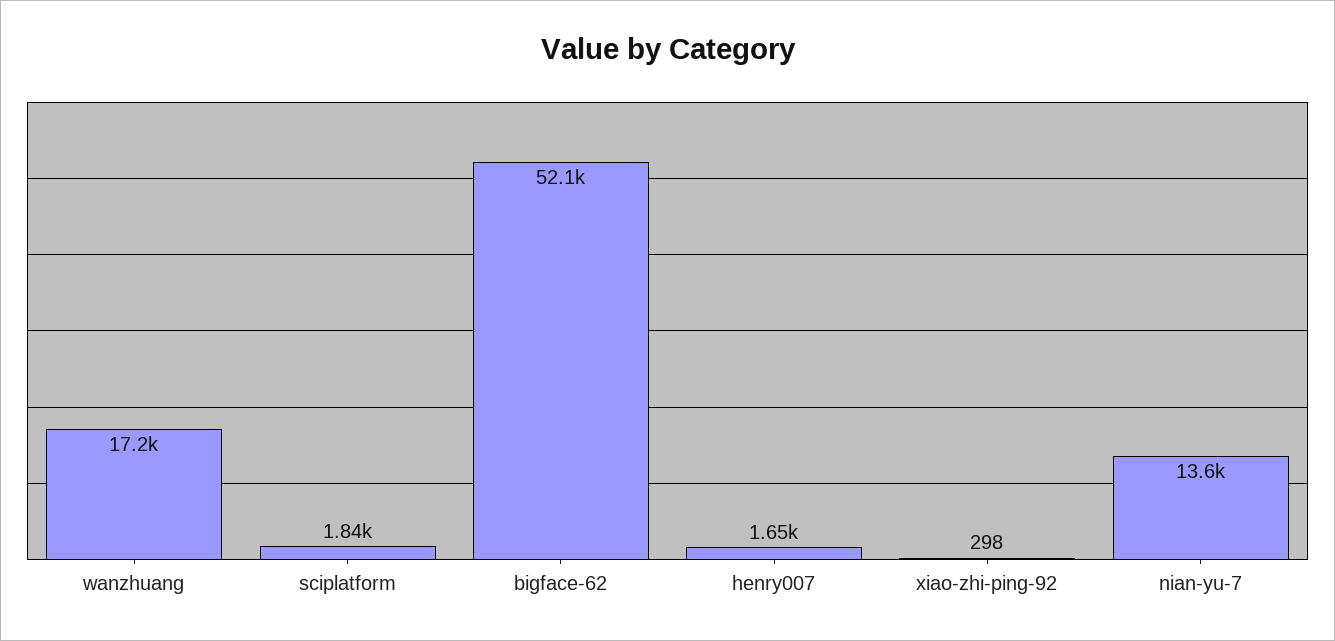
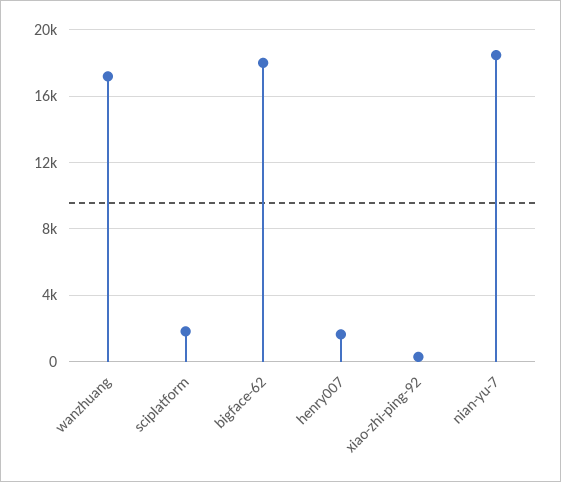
  {
    "wanzhuang": 17200,
    "sciplatform": 1840,
-   "bigface-62": 52100,
+   "bigface-62": 18000,
    "henry007": 1650,
    "xiao-zhi-ping-92": 298,
-   "nian-yu-7": 13600
+   "nian-yu-7": 18500
  }

